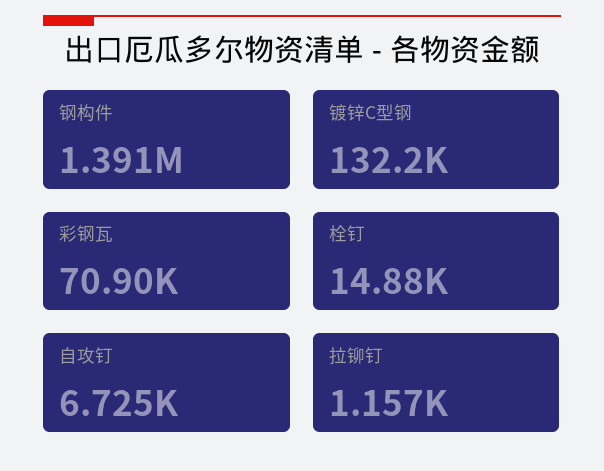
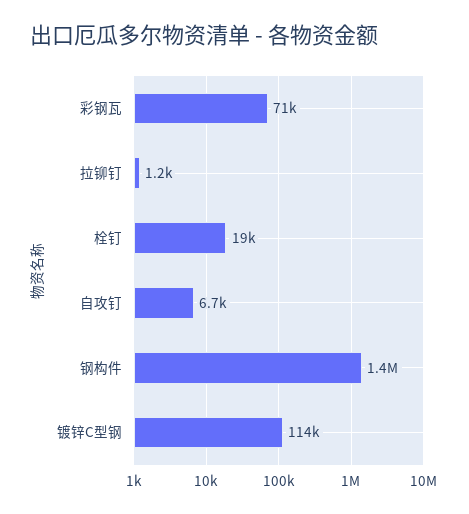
  {
    "钢构件": 1391000,
-   "镀锌C型钢": 132200,
+   "镀锌C型钢": 114000,
    "彩钢瓦": 70900,
-   "栓钉": 14880,
+   "栓钉": 19000,
    "自攻钉": 6725,
    "拉铆钉": 1157
  }

